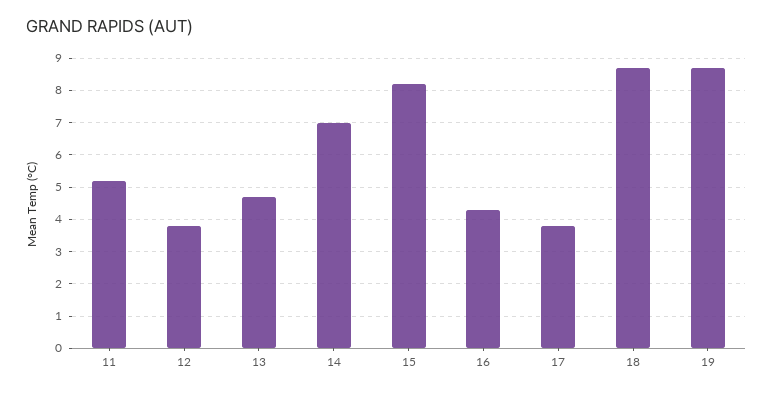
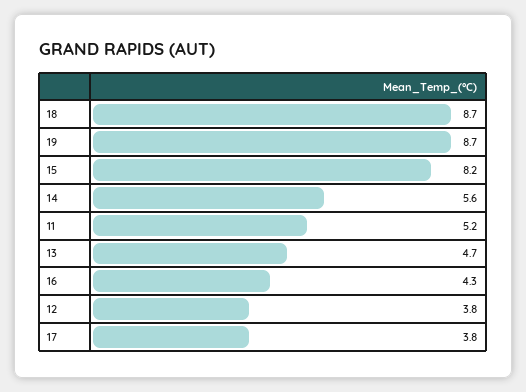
  {
    "11": 5.2,
    "12": 3.8,
    "13": 4.7,
-   "14": 7,
+   "14": 5.6,
    "15": 8.2,
    "16": 4.3,
    "17": 3.8,
    "18": 8.7,
    "19": 8.7
  }

